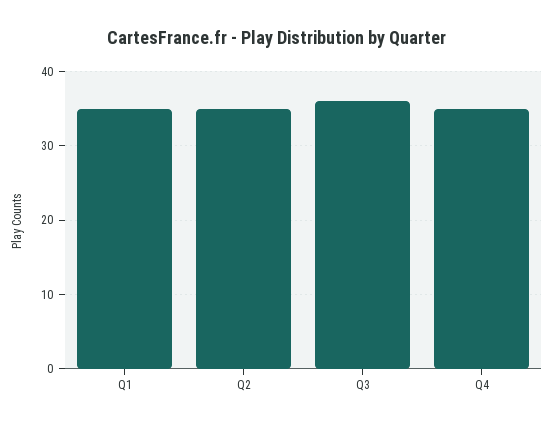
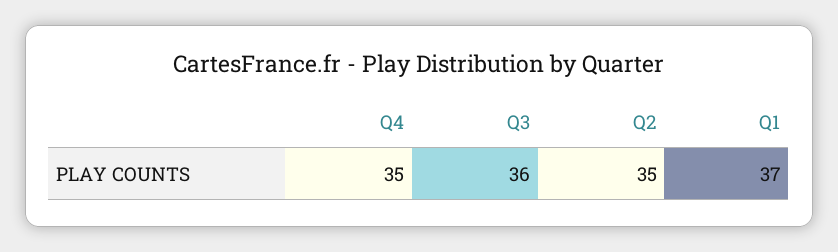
  {
-   "Q1": 35,
+   "Q1": 37,
    "Q2": 35,
    "Q3": 36,
    "Q4": 35
  }

